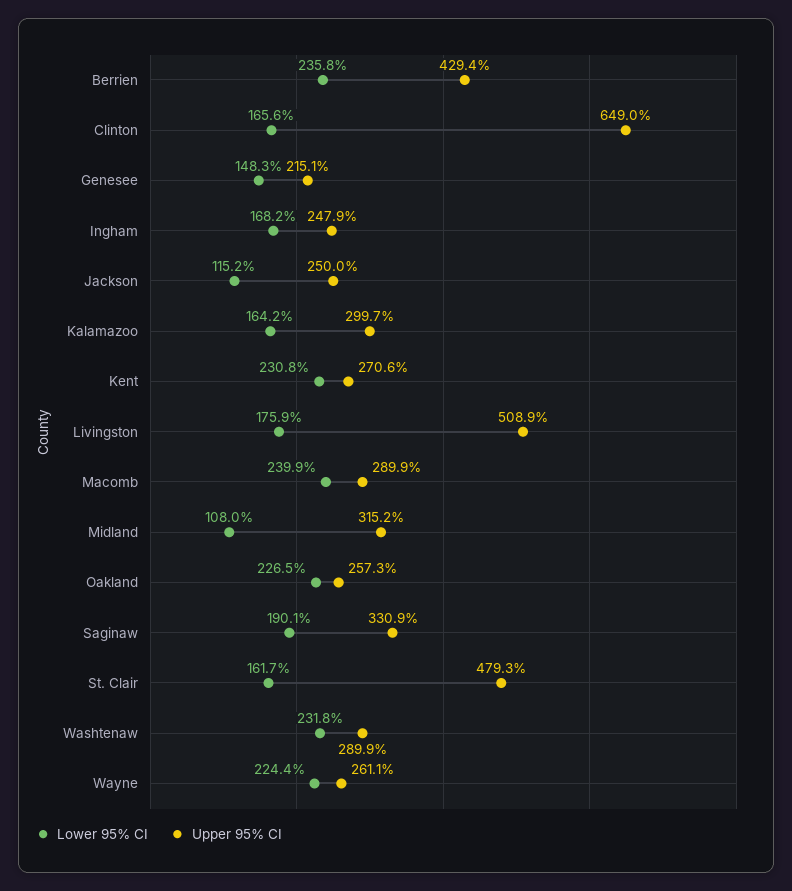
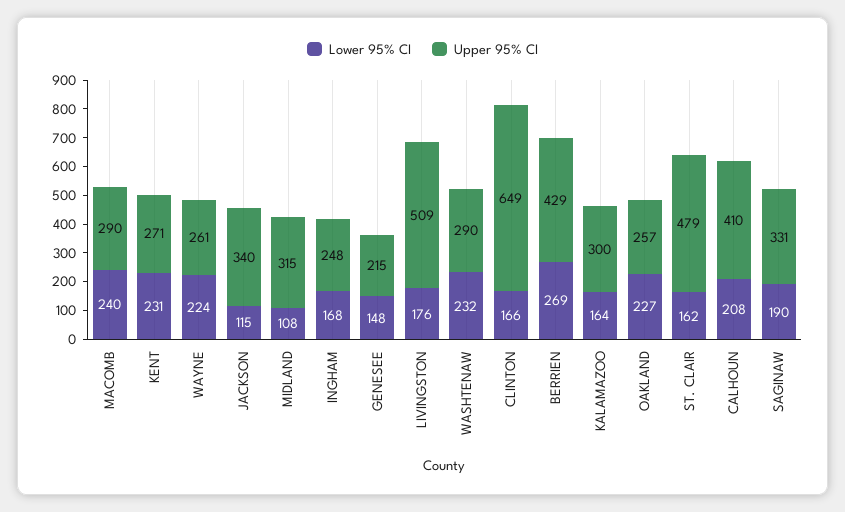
  {
    "Lower 95% CI": {
-     "Berrien": 235.8,
+     "Berrien": 269,
      "Clinton": 165.6,
      "Genesee": 148.3,
      "Ingham": 168.2,
      "Jackson": 115.2,
      "Kalamazoo": 164.2,
      "Kent": 230.8,
      "Livingston": 175.9,
      "Macomb": 239.9,
      "Midland": 108,
      "Oakland": 226.5,
      "Saginaw": 190.1,
      "St. Clair": 161.7,
      "Washtenaw": 231.8,
-     "Wayne": 224.4
+     "Wayne": 224.4,
+     "CALHOUN": 208
    },
    "Upper 95% CI": {
      "Berrien": 429.4,
      "Clinton": 649,
      "Genesee": 215.1,
      "Ingham": 247.9,
-     "Jackson": 250,
+     "Jackson": 340,
      "Kalamazoo": 299.7,
      "Kent": 270.6,
      "Livingston": 508.9,
      "Macomb": 289.9,
      "Midland": 315.2,
      "Oakland": 257.3,
      "Saginaw": 330.9,
      "St. Clair": 479.3,
      "Washtenaw": 289.9,
-     "Wayne": 261.1
+     "Wayne": 261.1,
+     "CALHOUN": 410
    }
  }

